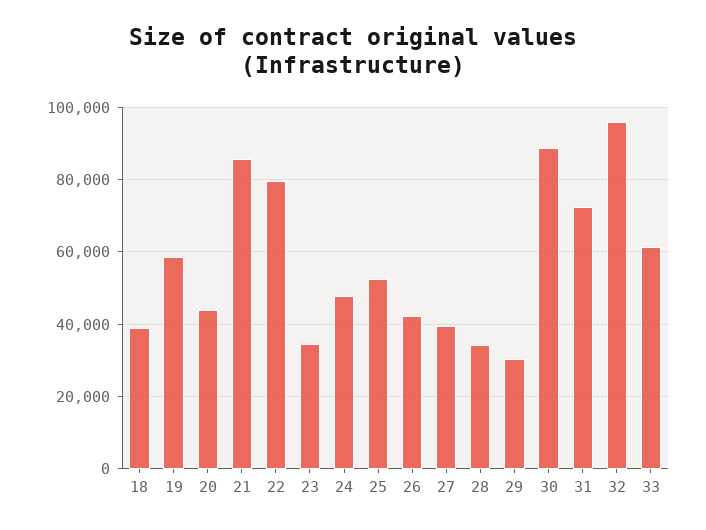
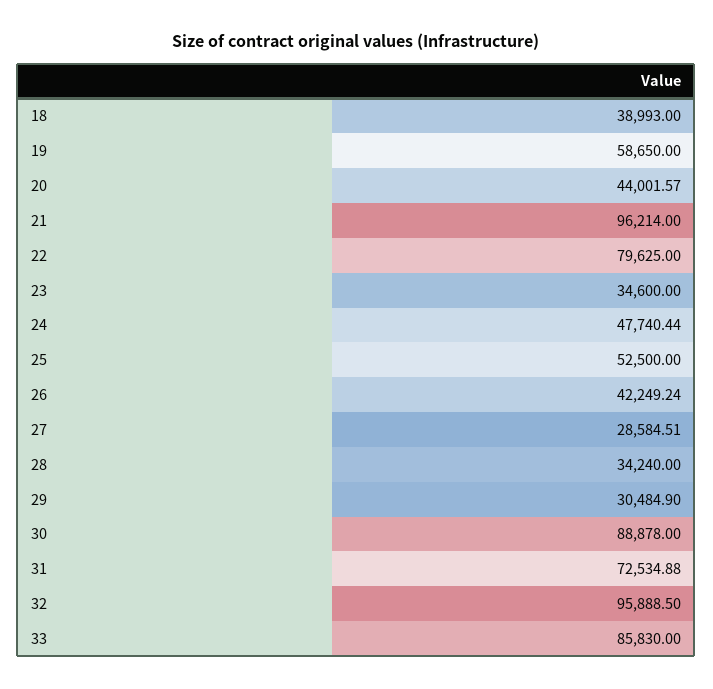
  {
    "18": 38993,
    "19": 58650,
    "20": 44001.57,
-   "21": 86000,
+   "21": 96214,
    "22": 79625,
    "23": 34600,
    "24": 47740.44,
    "25": 52500,
    "26": 42249.24,
-   "27": 40000,
+   "27": 28584.51,
    "28": 34240,
    "29": 30484.9,
    "30": 88878,
    "31": 72534.88,
    "32": 95888.5,
-   "33": 62000
+   "33": 85830
  }

